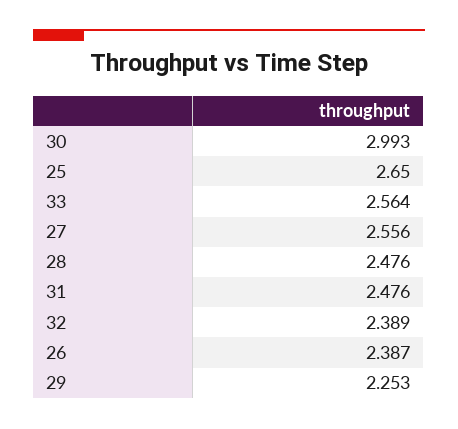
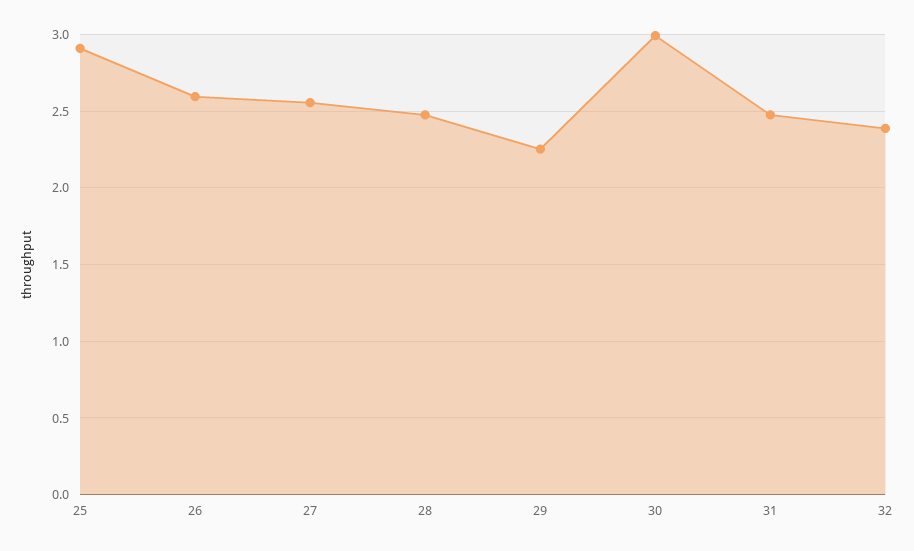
  {
    "30": 2.993,
-   "25": 2.65,
+   "25": 2.9,
-   "33": 2.564,
    "27": 2.556,
    "28": 2.476,
    "31": 2.476,
    "32": 2.389,
-   "26": 2.387,
+   "26": 2.6,
    "29": 2.253
  }

